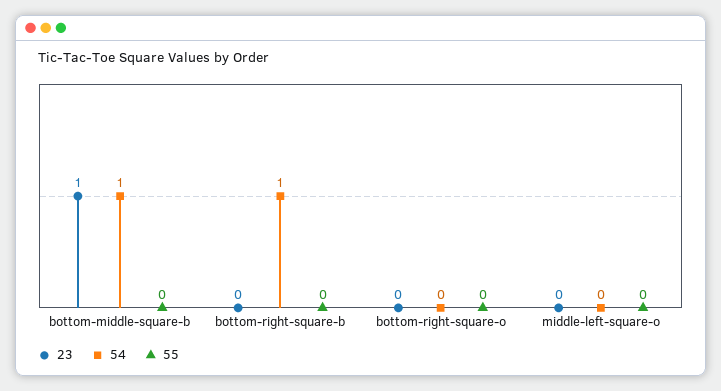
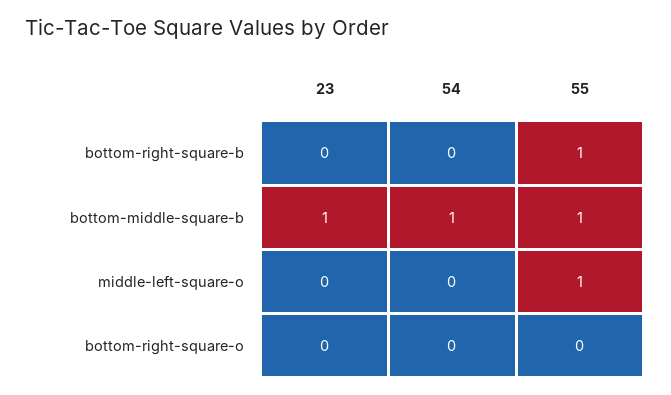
  {
    "23": {
      "bottom-middle-square-b": 1,
      "bottom-right-square-b": 0,
      "bottom-right-square-o": 0,
      "middle-left-square-o": 0
    },
    "54": {
      "bottom-middle-square-b": 1,
-     "bottom-right-square-b": 1,
+     "bottom-right-square-b": 0,
      "bottom-right-square-o": 0,
      "middle-left-square-o": 0
    },
    "55": {
-     "bottom-middle-square-b": 0,
+     "bottom-middle-square-b": 1,
-     "bottom-right-square-b": 0,
+     "bottom-right-square-b": 1,
      "bottom-right-square-o": 0,
-     "middle-left-square-o": 0
+     "middle-left-square-o": 1
    }
  }

